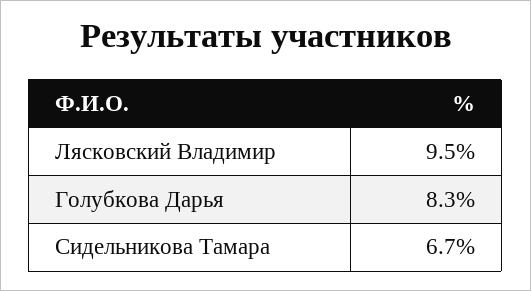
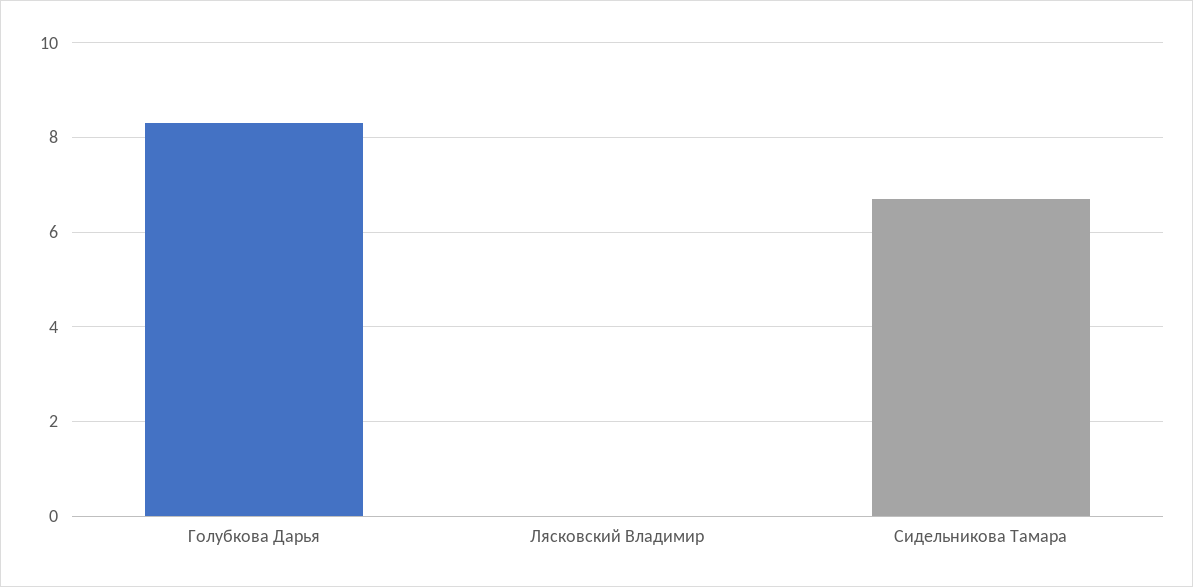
  {
-   "Лясковский Владимир": 9.5,
+   "Лясковский Владимир": 0,
    "Голубкова Дарья": 8.3,
    "Сидельникова Тамара": 6.7
  }

